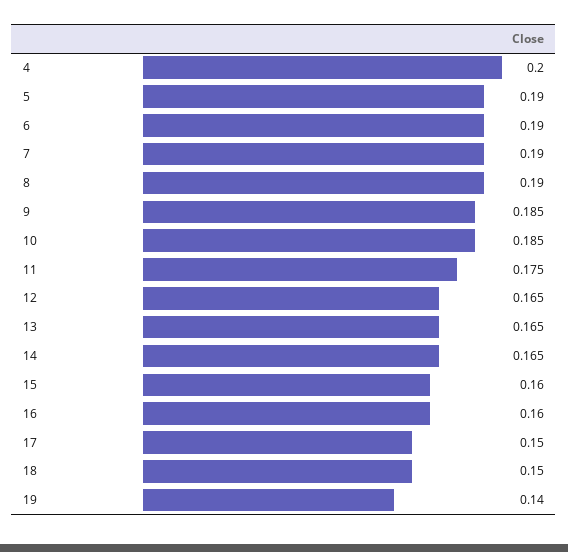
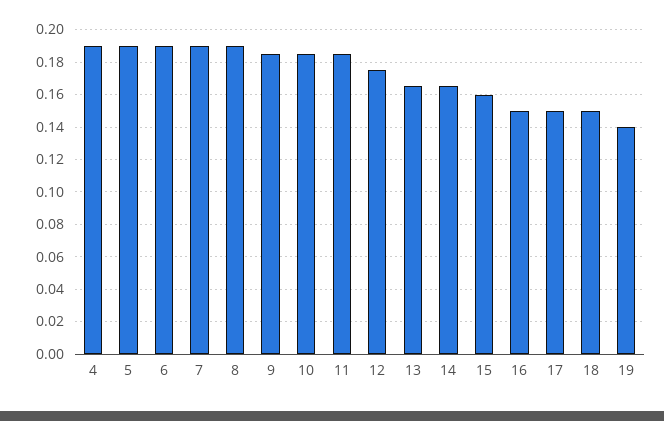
  {
-   "4": 0.2,
+   "4": 0.19,
    "5": 0.19,
    "6": 0.19,
    "7": 0.19,
    "8": 0.19,
    "9": 0.185,
    "10": 0.185,
-   "11": 0.175,
+   "11": 0.185,
-   "12": 0.165,
+   "12": 0.175,
    "13": 0.165,
    "14": 0.165,
    "15": 0.16,
-   "16": 0.16,
+   "16": 0.15,
    "17": 0.15,
    "18": 0.15,
    "19": 0.14
  }

